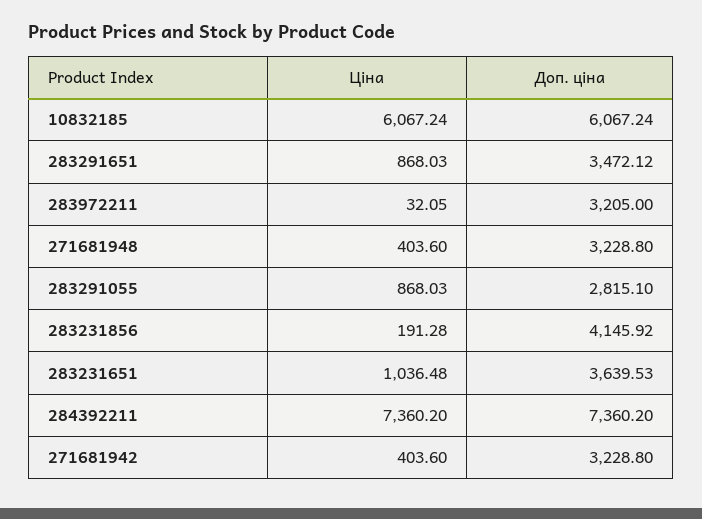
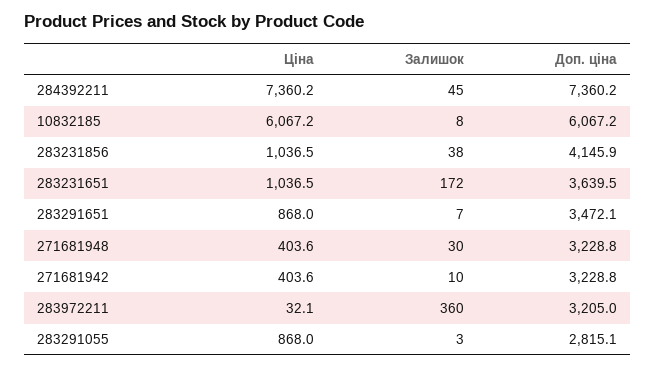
  {
    "Ціна": {
      "10832185": 6067.24,
      "283291651": 868.03,
      "283972211": 32.05,
      "271681948": 403.6,
      "283291055": 868.03,
-     "283231856": 191.28,
+     "283231856": 1036.5,
      "283231651": 1036.48,
      "284392211": 7360.2,
      "271681942": 403.6
    },
    "Доп. ціна": {
      "10832185": 6067.24,
      "283291651": 3472.12,
      "283972211": 3205,
      "271681948": 3228.8,
      "283291055": 2815.1,
      "283231856": 4145.92,
      "283231651": 3639.53,
      "284392211": 7360.2,
      "271681942": 3228.8
-   }
+   },
+   "Залишок": {
+     "284392211": 45,
+     "10832185": 8,
+     "283231856": 38,
+     "283231651": 172,
+     "283291651": 7,
+     "271681948": 30,
+     "271681942": 10,
+     "283972211": 360,
+     "283291055": 3
+   }
  }

